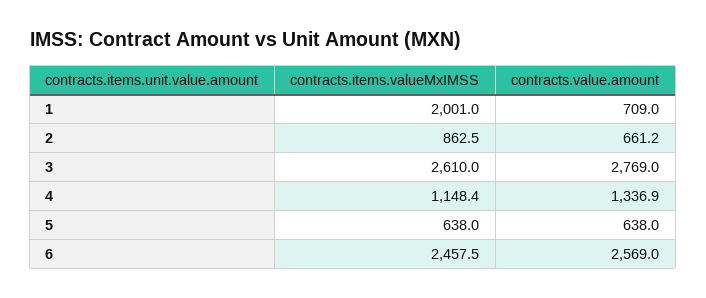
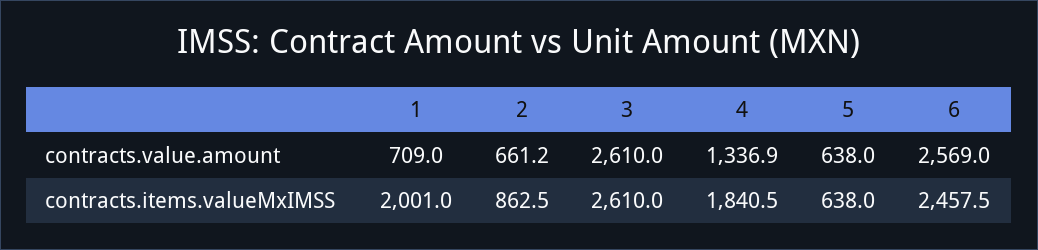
  {
    "contracts.items.valueMxIMSS": {
      "1": 2001,
      "2": 862.5,
      "3": 2610,
-     "4": 1148.4,
+     "4": 1840.5,
      "5": 638,
      "6": 2457.5
    },
    "contracts.value.amount": {
      "1": 709,
      "2": 661.2,
-     "3": 2769,
+     "3": 2610,
      "4": 1336.9,
      "5": 638,
      "6": 2569
    }
  }

